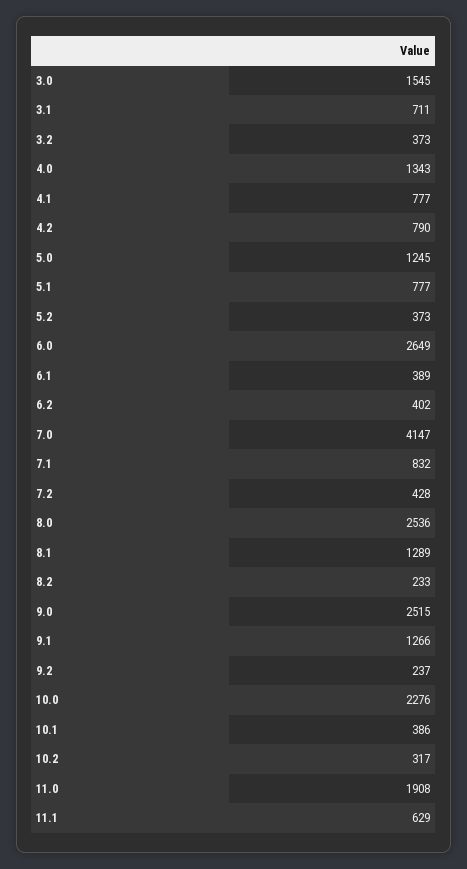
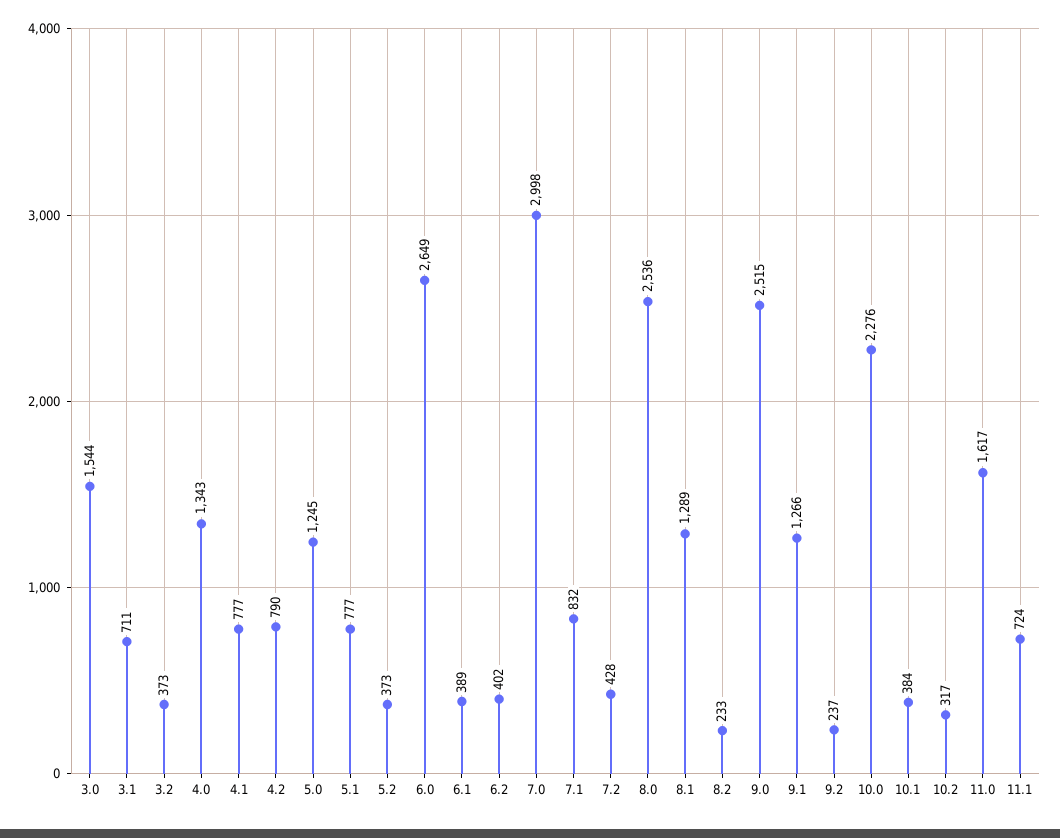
  {
-   "3.0": 1545,
+   "3.0": 1544,
    "3.1": 711,
    "3.2": 373,
    "4.0": 1343,
    "4.1": 777,
    "4.2": 790,
    "5.0": 1245,
    "5.1": 777,
    "5.2": 373,
    "6.0": 2649,
    "6.1": 389,
    "6.2": 402,
-   "7.0": 4147,
+   "7.0": 2998,
    "7.1": 832,
    "7.2": 428,
    "8.0": 2536,
    "8.1": 1289,
    "8.2": 233,
    "9.0": 2515,
    "9.1": 1266,
    "9.2": 237,
    "10.0": 2276,
-   "10.1": 386,
+   "10.1": 384,
    "10.2": 317,
-   "11.0": 1908,
+   "11.0": 1617,
-   "11.1": 629
+   "11.1": 724
  }

